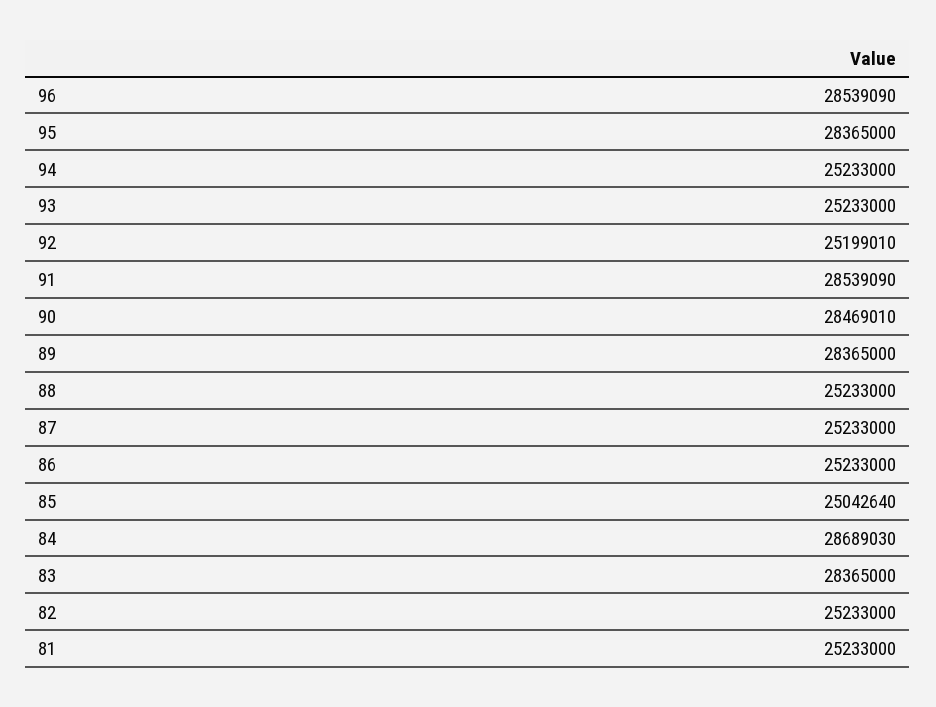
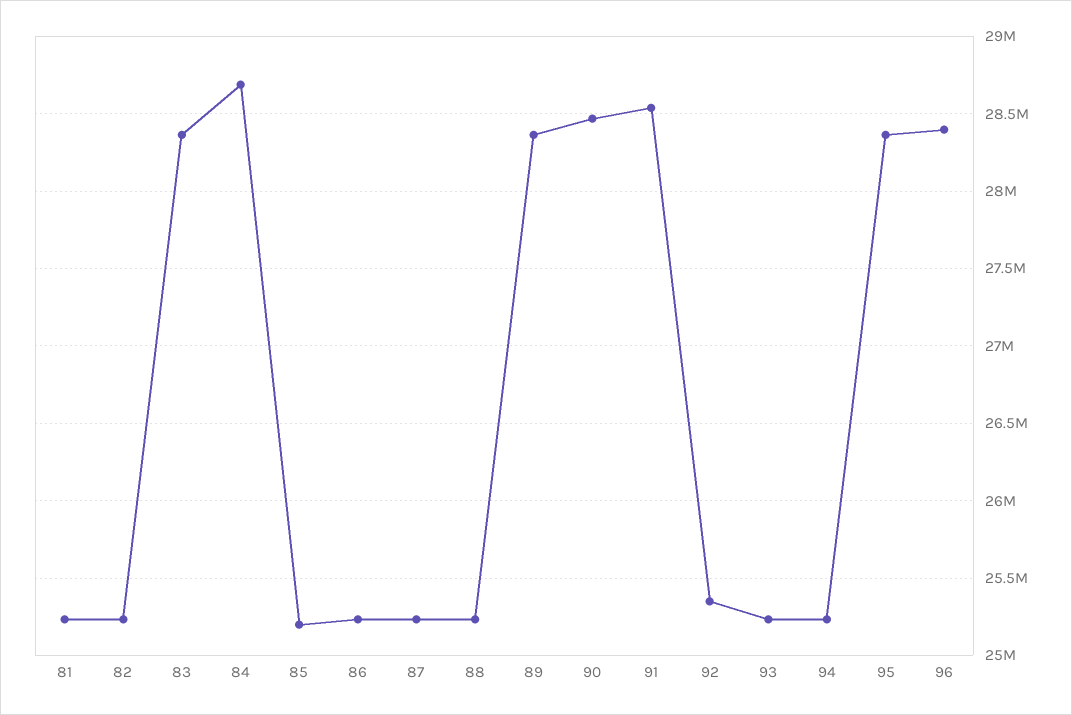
  {
-   "96": 28539090,
+   "96": 28400000,
    "95": 28365000,
    "94": 25233000,
    "93": 25233000,
-   "92": 25199010,
+   "92": 25350000,
    "91": 28539090,
    "90": 28469010,
    "89": 28365000,
    "88": 25233000,
    "87": 25233000,
    "86": 25233000,
-   "85": 25042640,
+   "85": 25200000,
    "84": 28689030,
    "83": 28365000,
    "82": 25233000,
    "81": 25233000
  }

